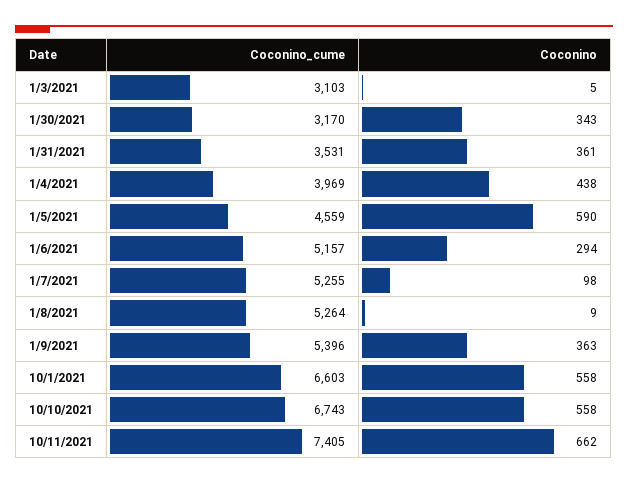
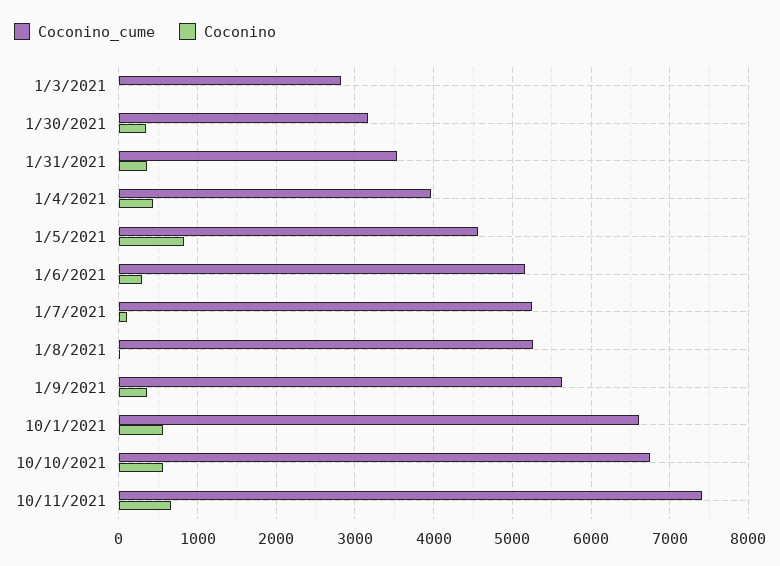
  {
    "Coconino_cume": {
-     "1/3/2021": 3103,
+     "1/3/2021": 2800,
      "1/30/2021": 3170,
      "1/31/2021": 3531,
      "1/4/2021": 3969,
      "1/5/2021": 4559,
      "1/6/2021": 5157,
      "1/7/2021": 5255,
      "1/8/2021": 5264,
-     "1/9/2021": 5396,
+     "1/9/2021": 5600,
      "10/1/2021": 6603,
      "10/10/2021": 6743,
      "10/11/2021": 7405
    },
    "Coconino": {
      "1/3/2021": 5,
      "1/30/2021": 343,
      "1/31/2021": 361,
      "1/4/2021": 438,
-     "1/5/2021": 590,
+     "1/5/2021": 800,
      "1/6/2021": 294,
      "1/7/2021": 98,
      "1/8/2021": 9,
      "1/9/2021": 363,
      "10/1/2021": 558,
      "10/10/2021": 558,
      "10/11/2021": 662
    }
  }

